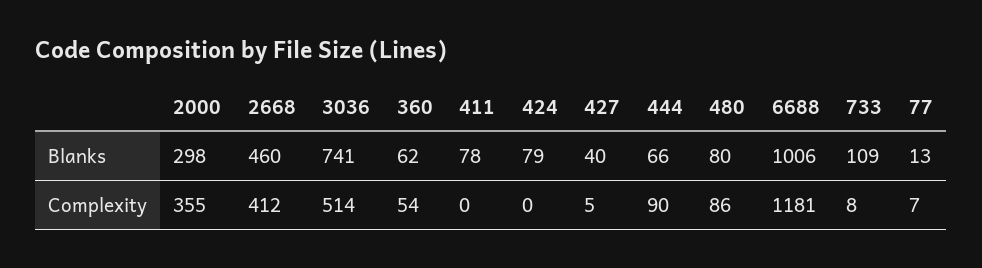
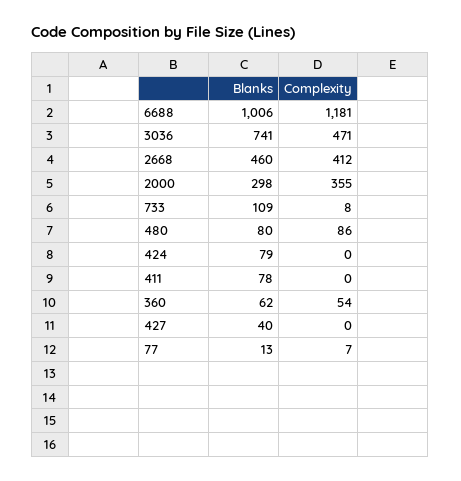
  {
    "2000": {
      "Blanks": 298,
      "Complexity": 355
    },
    "2668": {
      "Blanks": 460,
      "Complexity": 412
    },
    "3036": {
      "Blanks": 741,
-     "Complexity": 514
+     "Complexity": 471
    },
    "360": {
      "Blanks": 62,
      "Complexity": 54
    },
    "411": {
      "Blanks": 78,
      "Complexity": 0
    },
    "424": {
      "Blanks": 79,
      "Complexity": 0
    },
    "427": {
      "Blanks": 40,
-     "Complexity": 5
+     "Complexity": 0
    },
-   "444": {
-     "Blanks": 66,
-     "Complexity": 90
-   },
    "480": {
      "Blanks": 80,
      "Complexity": 86
    },
    "6688": {
      "Blanks": 1006,
      "Complexity": 1181
    },
    "733": {
      "Blanks": 109,
      "Complexity": 8
    },
    "77": {
      "Blanks": 13,
      "Complexity": 7
    }
  }

